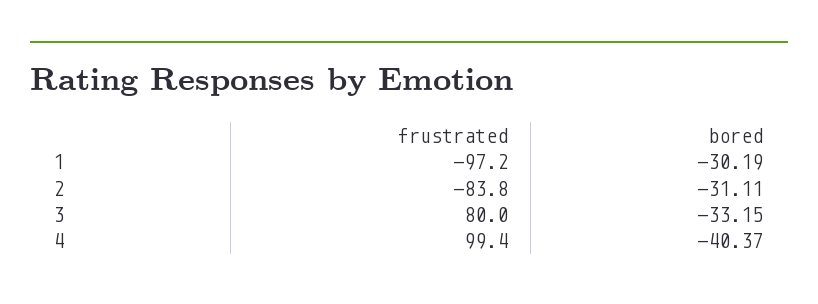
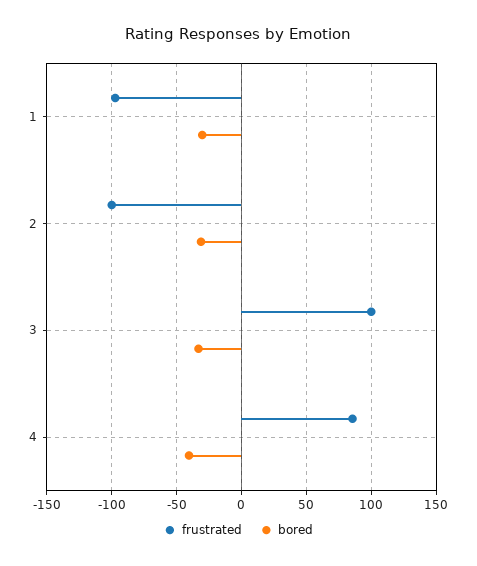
  {
    "frustrated": {
      "1": -97.2,
-     "2": -83.8,
+     "2": -100,
-     "3": 80,
+     "3": 100,
-     "4": 99.4
+     "4": 85
    },
    "bored": {
      "1": -30.19,
      "2": -31.11,
      "3": -33.15,
      "4": -40.37
    }
  }

